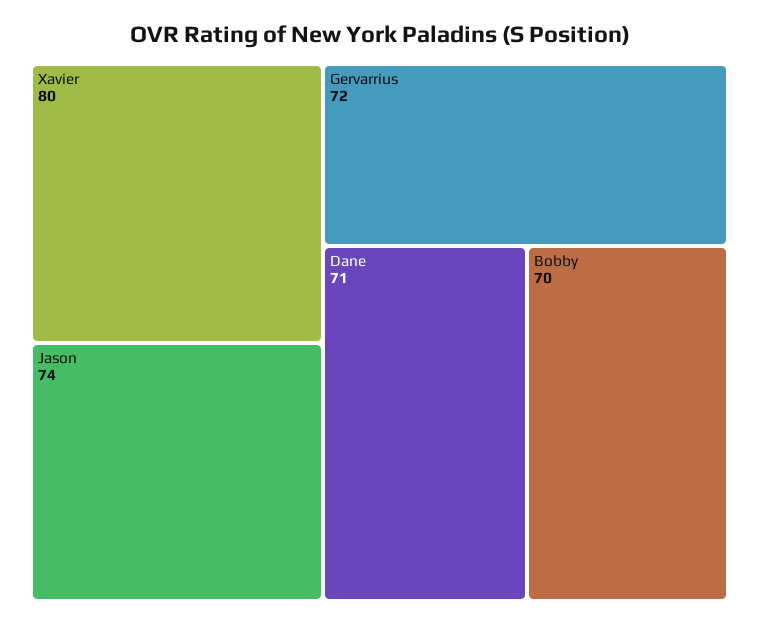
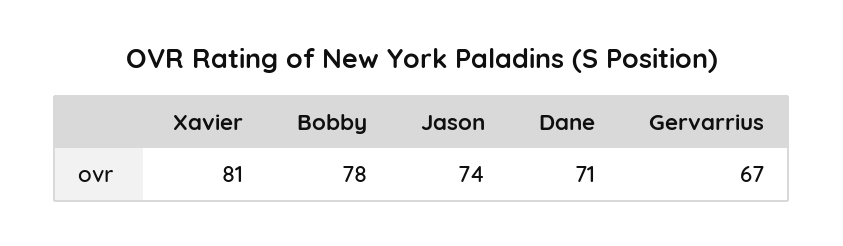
  {
-   "Xavier": 80,
+   "Xavier": 81,
    "Jason": 74,
-   "Gervarrius": 72,
+   "Gervarrius": 67,
    "Dane": 71,
-   "Bobby": 70
+   "Bobby": 78
  }

